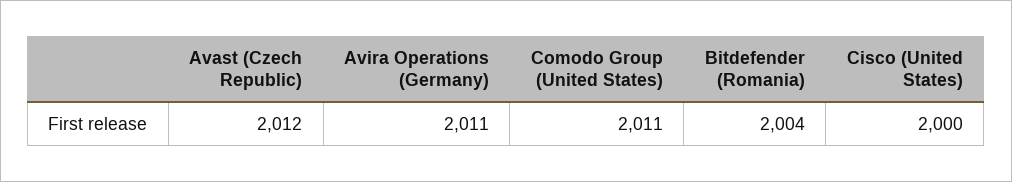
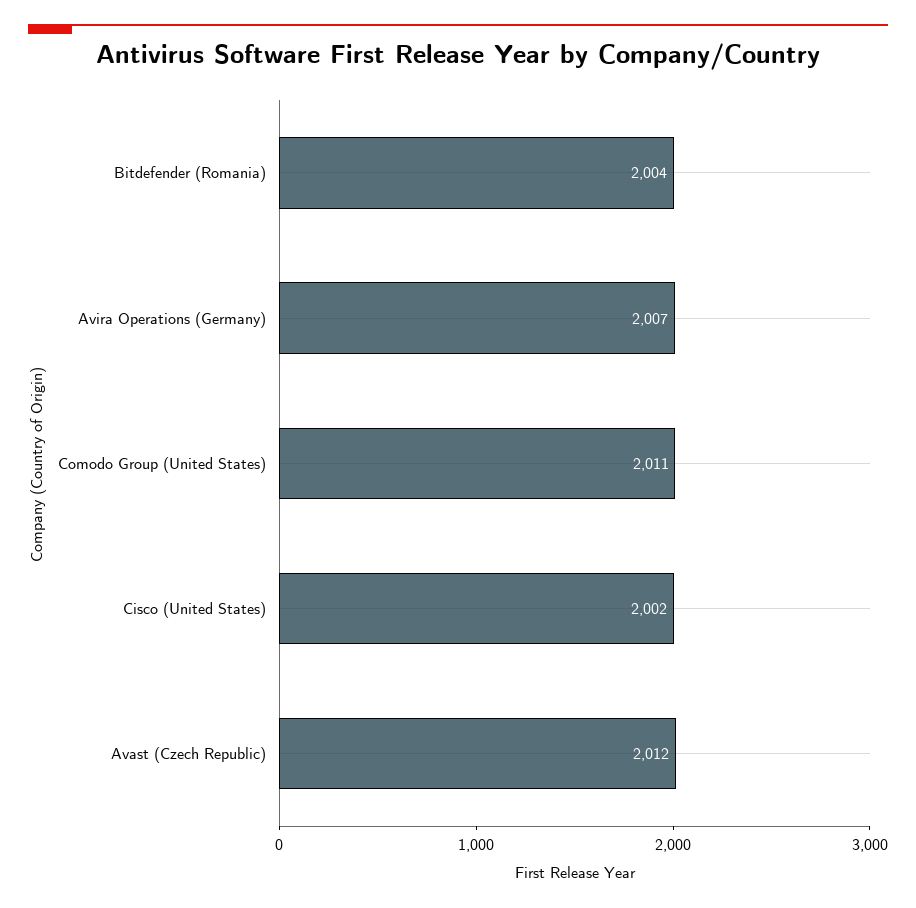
  {
    "Avast (Czech Republic)": 2012,
-   "Avira Operations (Germany)": 2011,
+   "Avira Operations (Germany)": 2007,
    "Comodo Group (United States)": 2011,
    "Bitdefender (Romania)": 2004,
-   "Cisco (United States)": 2000
+   "Cisco (United States)": 2002
  }

